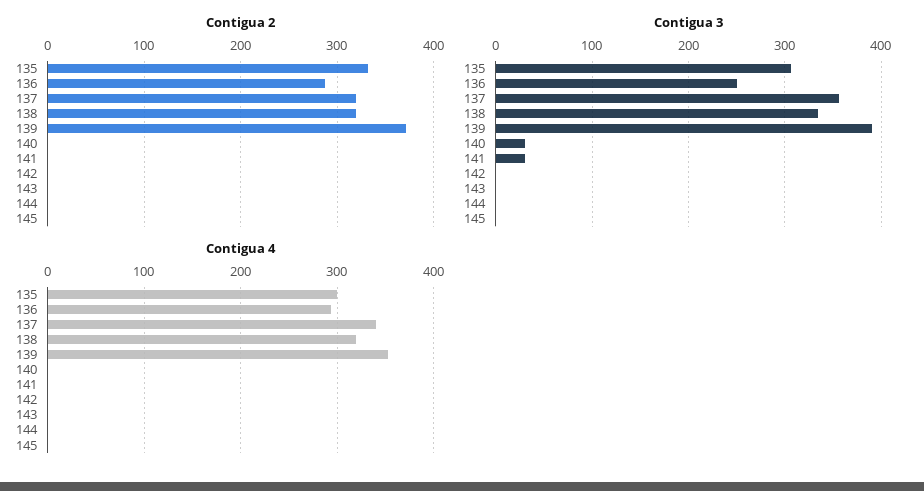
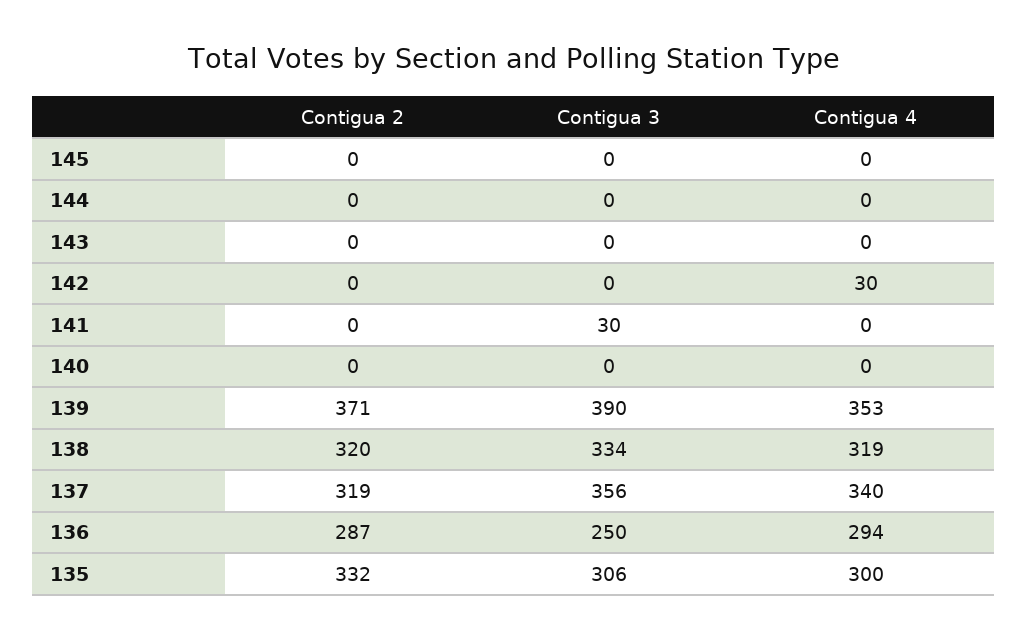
  {
    "Contigua 2": {
      "135": 332,
      "136": 287,
      "137": 319,
      "138": 320,
      "139": 371,
      "140": 0,
      "141": 0,
      "142": 0,
      "143": 0,
      "144": 0,
      "145": 0
    },
    "Contigua 3": {
      "135": 306,
      "136": 250,
      "137": 356,
      "138": 334,
      "139": 390,
-     "140": 30,
+     "140": 0,
      "141": 30,
      "142": 0,
      "143": 0,
      "144": 0,
      "145": 0
    },
    "Contigua 4": {
      "135": 300,
      "136": 294,
      "137": 340,
      "138": 319,
      "139": 353,
      "140": 0,
      "141": 0,
-     "142": 0,
+     "142": 30,
      "143": 0,
      "144": 0,
      "145": 0
    }
  }

